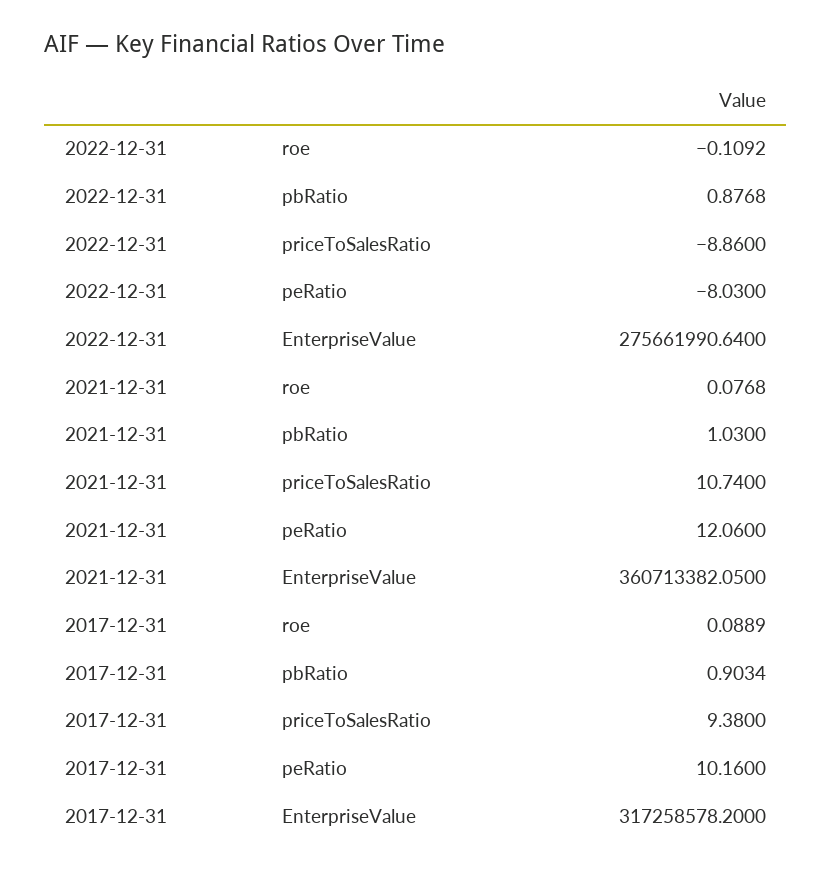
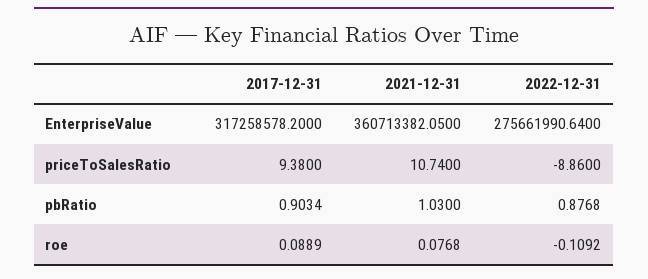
  {
    "2022-12-31": {
      "roe": -0.1092,
      "pbRatio": 0.8768,
      "priceToSalesRatio": -8.86,
-     "peRatio": -8.03,
      "EnterpriseValue": 275661990.64
    },
    "2021-12-31": {
      "roe": 0.0768,
      "pbRatio": 1.03,
      "priceToSalesRatio": 10.74,
-     "peRatio": 12.06,
      "EnterpriseValue": 360713382.05
    },
    "2017-12-31": {
      "roe": 0.0889,
      "pbRatio": 0.9034,
      "priceToSalesRatio": 9.38,
-     "peRatio": 10.16,
      "EnterpriseValue": 317258578.2
    }
  }

